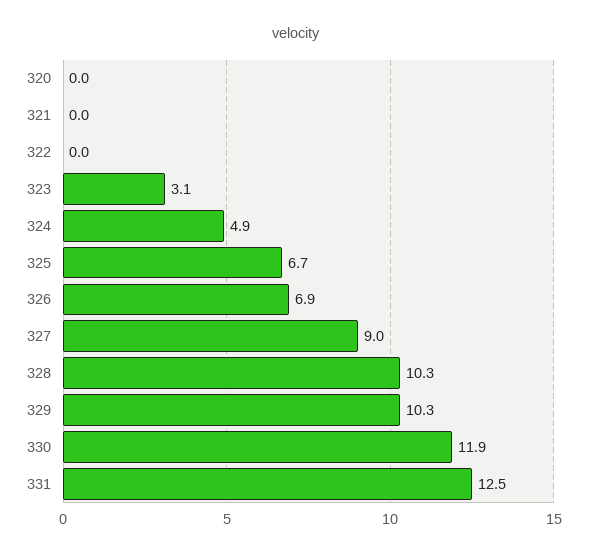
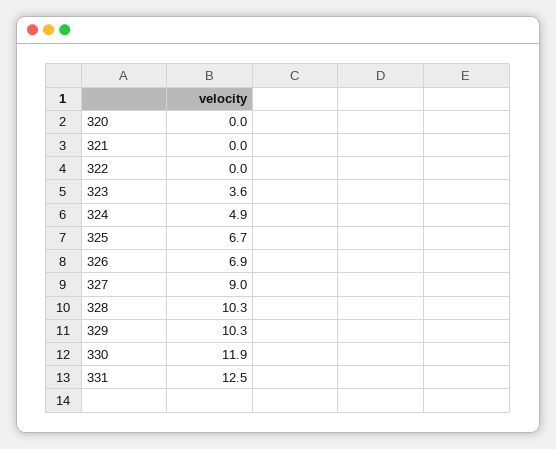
  {
    "320": 0,
    "321": 0,
    "322": 0,
-   "323": 3.1,
+   "323": 3.6,
    "324": 4.9,
    "325": 6.7,
    "326": 6.9,
    "327": 9,
    "328": 10.3,
    "329": 10.3,
    "330": 11.9,
    "331": 12.5
  }

